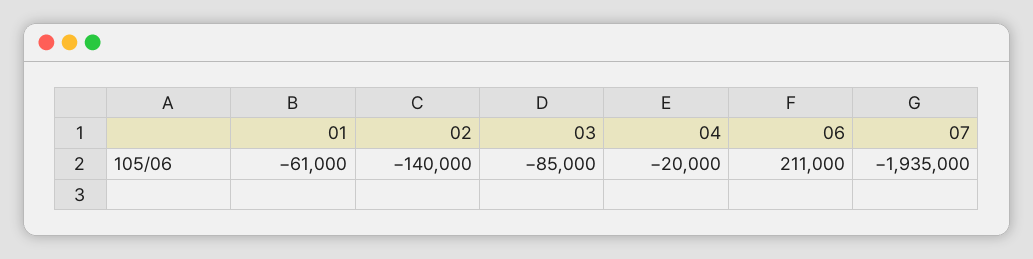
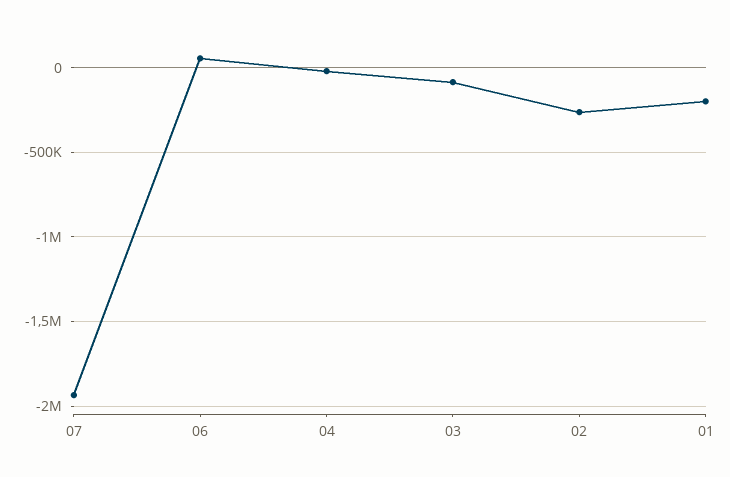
  {
-   "01": -61000,
+   "01": -200000,
-   "02": -140000,
+   "02": -250000,
    "03": -85000,
    "04": -20000,
-   "06": 211000,
+   "06": 50000,
    "07": -1935000
  }

